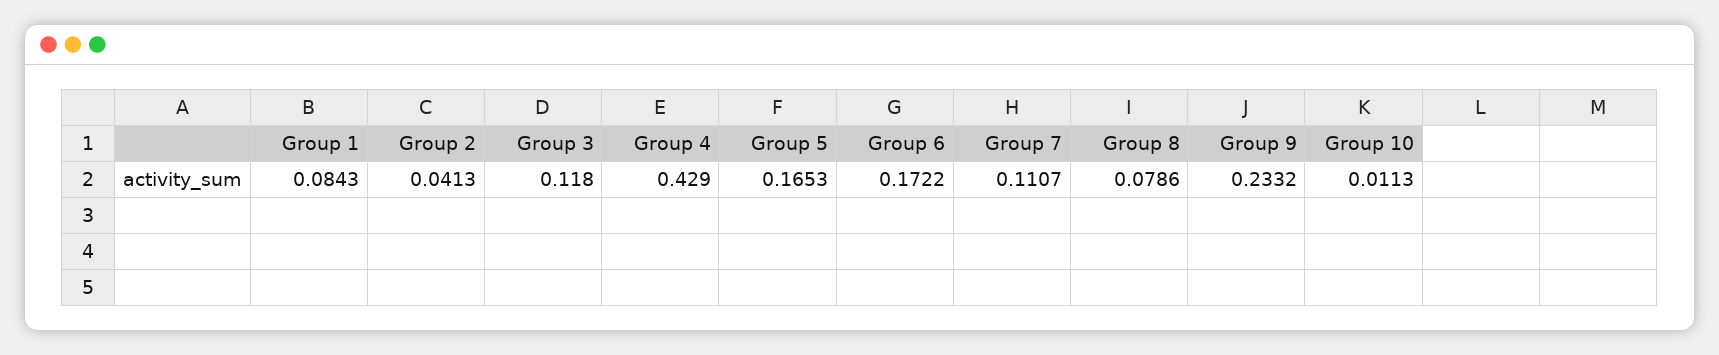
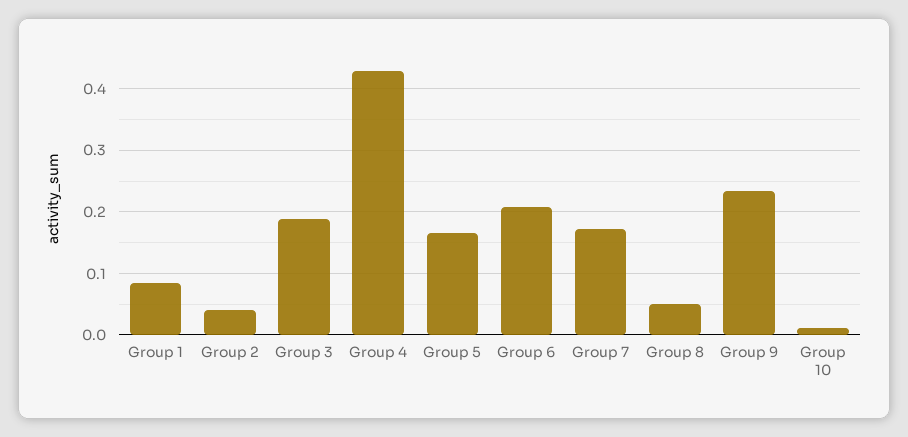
  {
    "Group 1": 0.0843,
    "Group 2": 0.0413,
-   "Group 3": 0.118,
+   "Group 3": 0.19,
    "Group 4": 0.429,
    "Group 5": 0.1653,
-   "Group 6": 0.1722,
+   "Group 6": 0.21,
-   "Group 7": 0.1107,
+   "Group 7": 0.17,
-   "Group 8": 0.0786,
+   "Group 8": 0.05,
    "Group 9": 0.2332,
    "Group 10": 0.0113
  }

